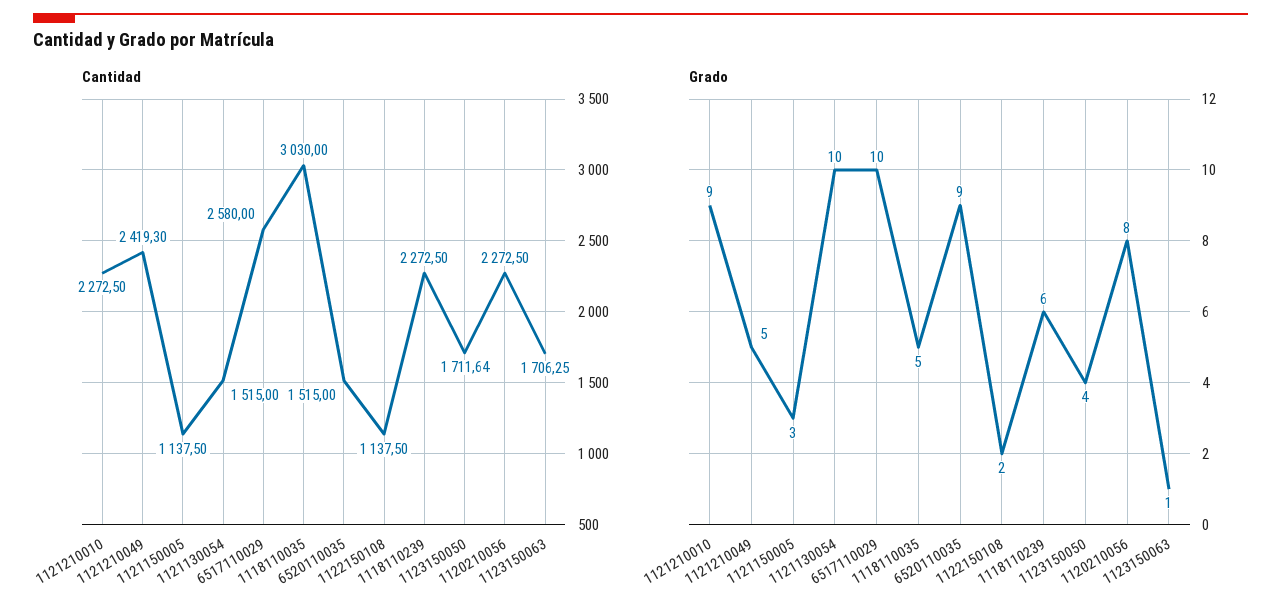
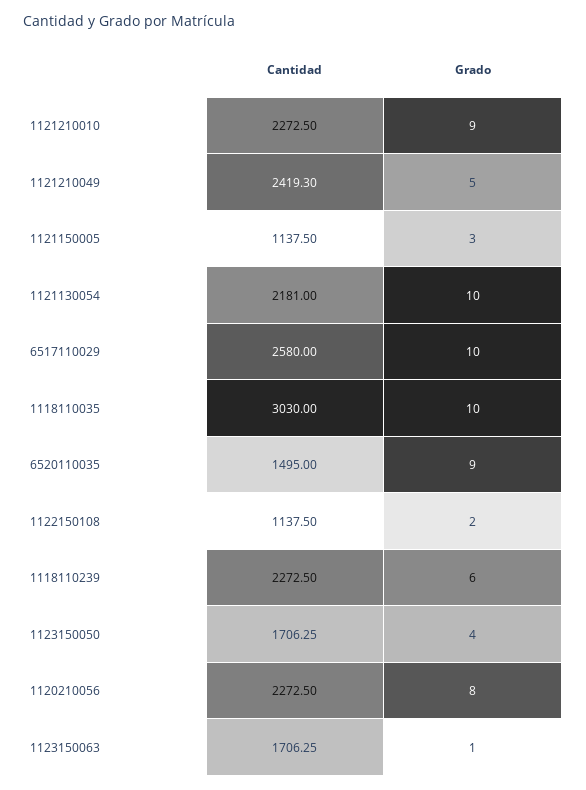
  {
    "Cantidad": {
      "1121210010": 2272.5,
      "1121210049": 2419.3,
      "1121150005": 1137.5,
-     "1121130054": 1515,
+     "1121130054": 2181,
      "6517110029": 2580,
      "1118110035": 3030,
-     "6520110035": 1515,
+     "6520110035": 1495,
      "1122150108": 1137.5,
      "1118110239": 2272.5,
-     "1123150050": 1711.64,
+     "1123150050": 1706.25,
      "1120210056": 2272.5,
      "1123150063": 1706.25
    },
    "Grado": {
      "1121210010": 9,
      "1121210049": 5,
      "1121150005": 3,
      "1121130054": 10,
      "6517110029": 10,
-     "1118110035": 5,
+     "1118110035": 10,
      "6520110035": 9,
      "1122150108": 2,
      "1118110239": 6,
      "1123150050": 4,
      "1120210056": 8,
      "1123150063": 1
    }
  }

